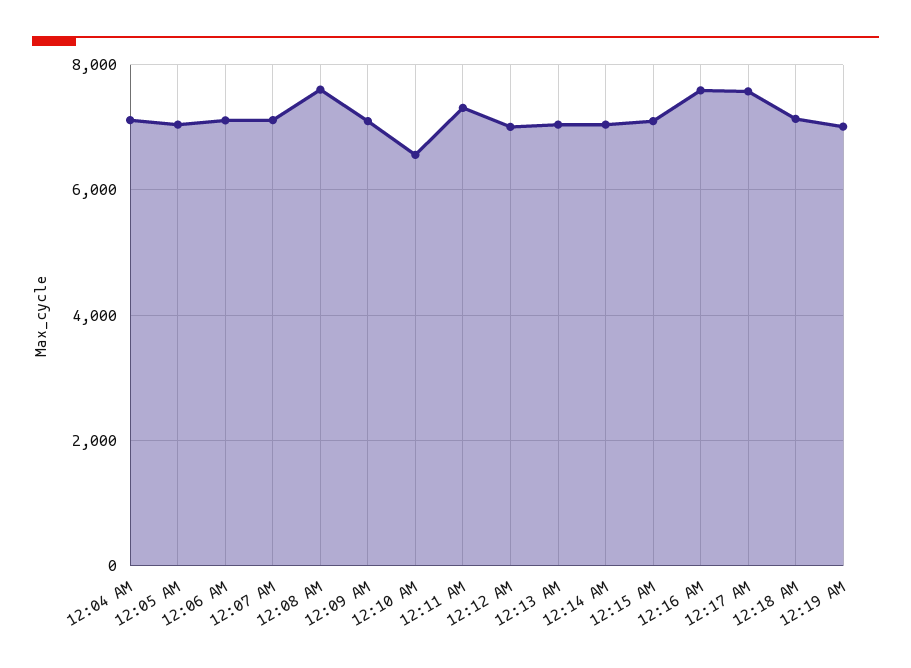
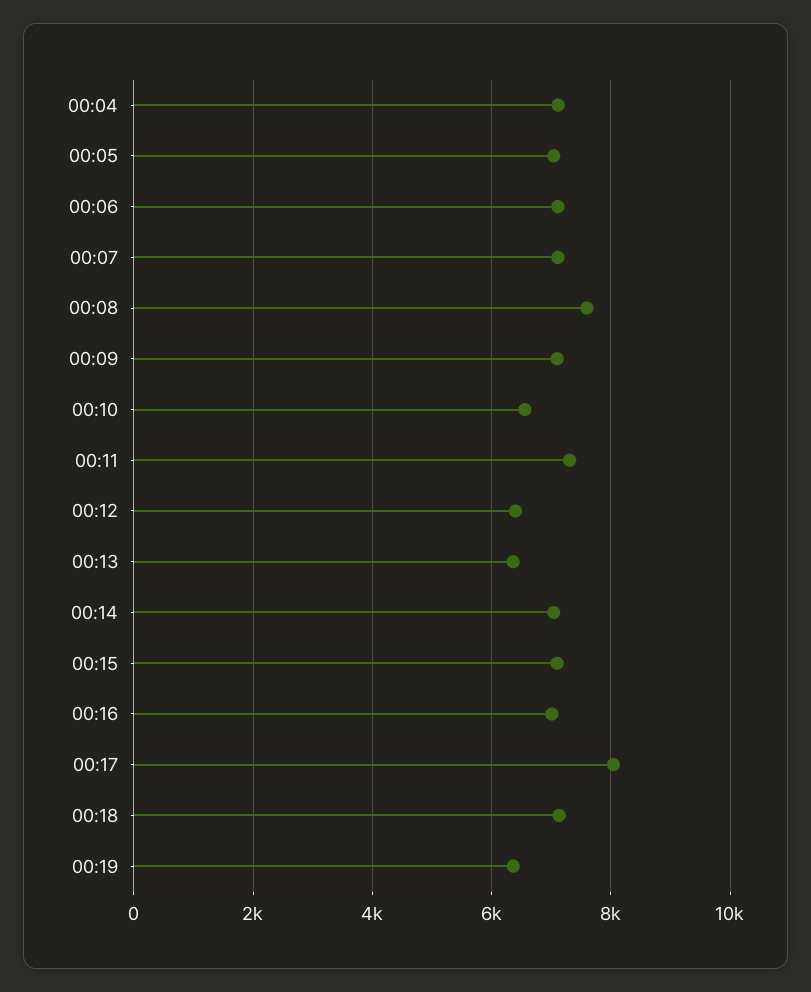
  {
    "12:04 AM": 7200,
    "12:05 AM": 7000,
    "12:06 AM": 7200,
    "12:07 AM": 7200,
    "12:08 AM": 7600,
    "12:09 AM": 7000,
    "12:10 AM": 6600,
    "12:11 AM": 7400,
-   "12:12 AM": 7000,
+   "12:12 AM": 6400,
-   "12:13 AM": 7000,
+   "12:13 AM": 6400,
    "12:14 AM": 7000,
    "12:15 AM": 7000,
-   "12:16 AM": 7600,
+   "12:16 AM": 7000,
-   "12:17 AM": 7600,
+   "12:17 AM": 8000,
    "12:18 AM": 7200,
-   "12:19 AM": 7000
+   "12:19 AM": 6400
  }

